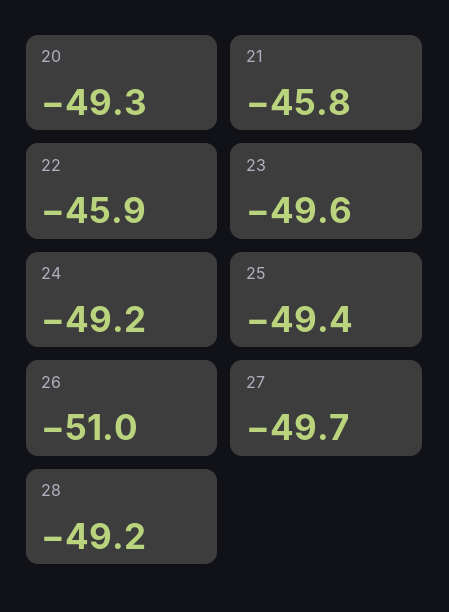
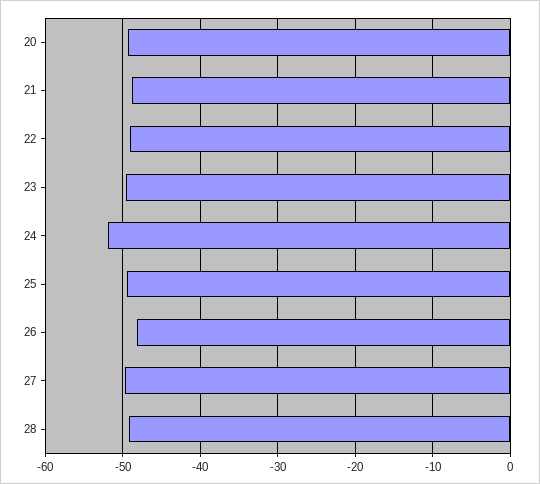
  {
    "20": -49.3,
-   "21": -45.8,
+   "21": -49,
-   "22": -45.9,
+   "22": -49,
    "23": -49.6,
-   "24": -49.2,
+   "24": -52,
    "25": -49.4,
-   "26": -51,
+   "26": -48,
    "27": -49.7,
    "28": -49.2
  }

